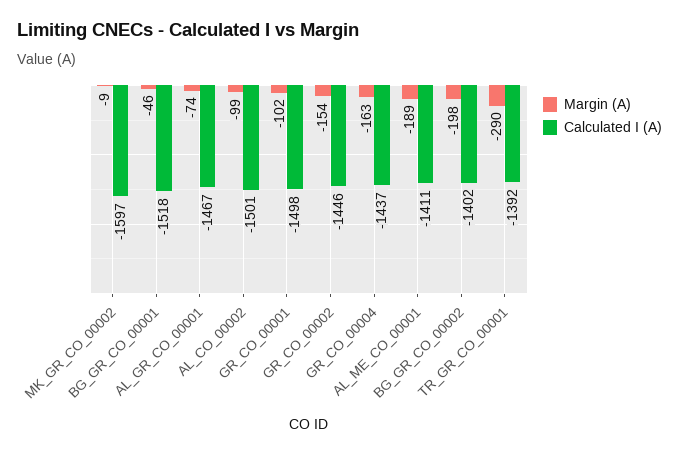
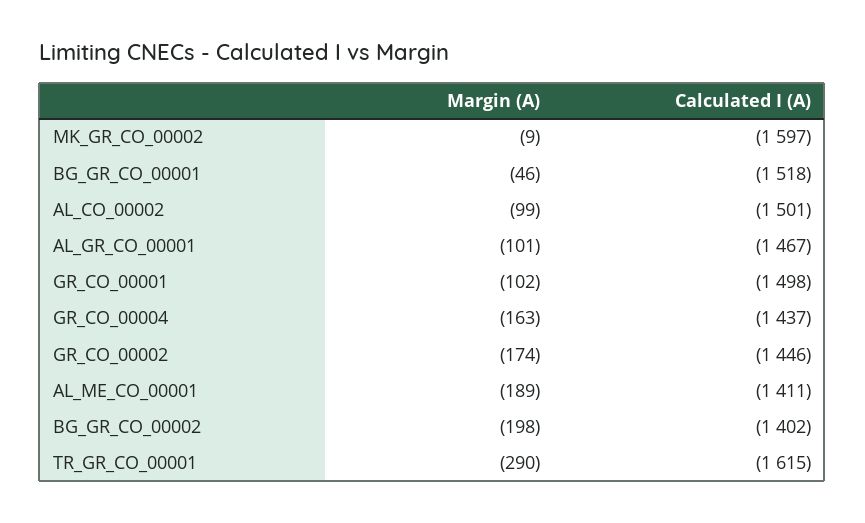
  {
    "Margin (A)": {
      "MK_GR_CO_00002": -9,
      "BG_GR_CO_00001": -46,
-     "AL_GR_CO_00001": -74,
+     "AL_GR_CO_00001": -101,
      "AL_CO_00002": -99,
      "GR_CO_00001": -102,
-     "GR_CO_00002": -154,
+     "GR_CO_00002": -174,
      "GR_CO_00004": -163,
      "AL_ME_CO_00001": -189,
      "BG_GR_CO_00002": -198,
      "TR_GR_CO_00001": -290
    },
    "Calculated I (A)": {
      "MK_GR_CO_00002": -1597,
      "BG_GR_CO_00001": -1518,
      "AL_GR_CO_00001": -1467,
      "AL_CO_00002": -1501,
      "GR_CO_00001": -1498,
      "GR_CO_00002": -1446,
      "GR_CO_00004": -1437,
      "AL_ME_CO_00001": -1411,
      "BG_GR_CO_00002": -1402,
-     "TR_GR_CO_00001": -1392
+     "TR_GR_CO_00001": -1615
    }
  }

